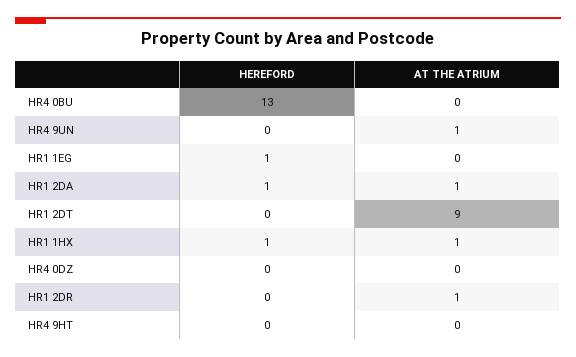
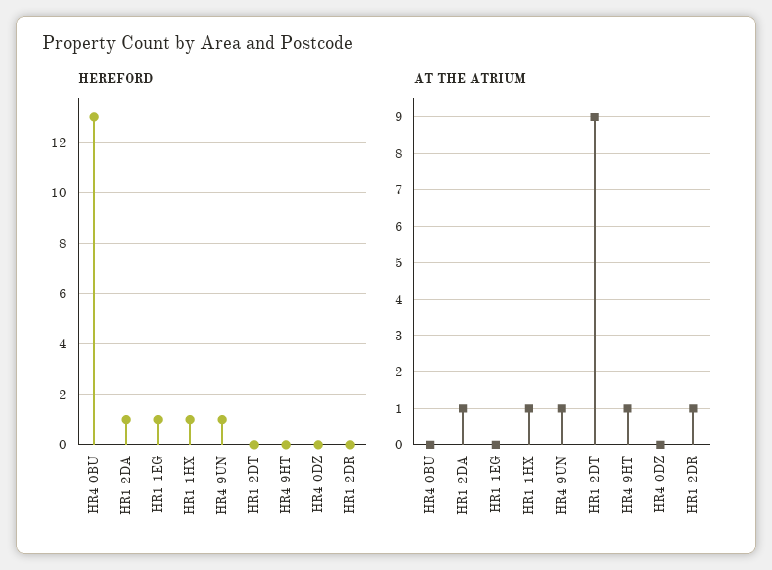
  {
    "HEREFORD": {
      "HR4 0BU": 13,
-     "HR4 9UN": 0,
+     "HR4 9UN": 1,
      "HR1 1EG": 1,
      "HR1 2DA": 1,
      "HR1 2DT": 0,
      "HR1 1HX": 1,
      "HR4 0DZ": 0,
      "HR1 2DR": 0,
      "HR4 9HT": 0
    },
    "AT THE ATRIUM": {
      "HR4 0BU": 0,
      "HR4 9UN": 1,
      "HR1 1EG": 0,
      "HR1 2DA": 1,
      "HR1 2DT": 9,
      "HR1 1HX": 1,
      "HR4 0DZ": 0,
      "HR1 2DR": 1,
-     "HR4 9HT": 0
+     "HR4 9HT": 1
    }
  }

